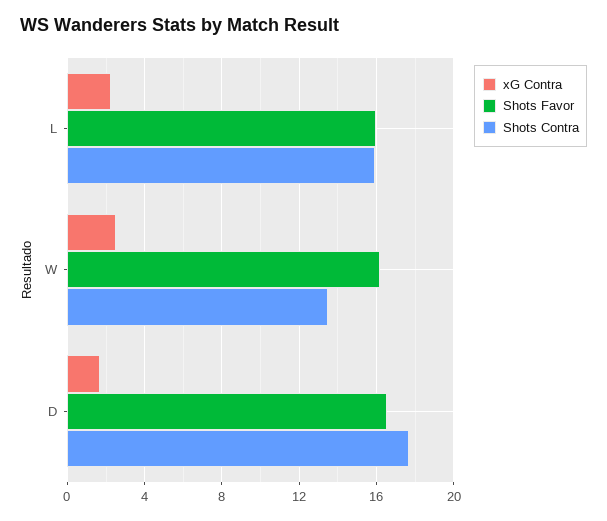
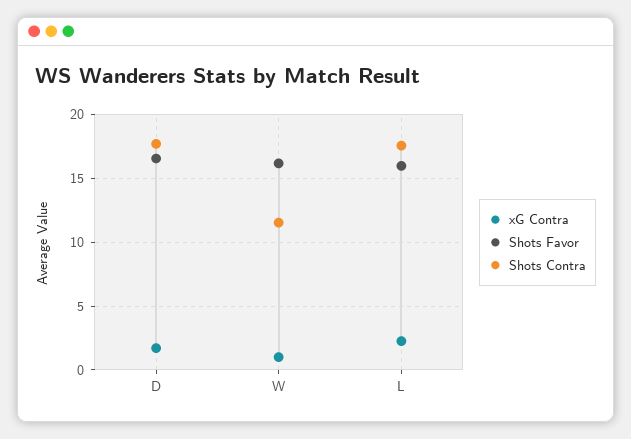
  {
    "xG Contra": {
      "L": 2.5,
-     "W": 2.5,
+     "W": 1,
      "D": 1.5
    },
    "Shots Favor": {
      "L": 16,
      "W": 16,
      "D": 16.5
    },
    "Shots Contra": {
-     "L": 16,
+     "L": 17.5,
-     "W": 13.5,
+     "W": 11.5,
      "D": 17.5
    }
  }

